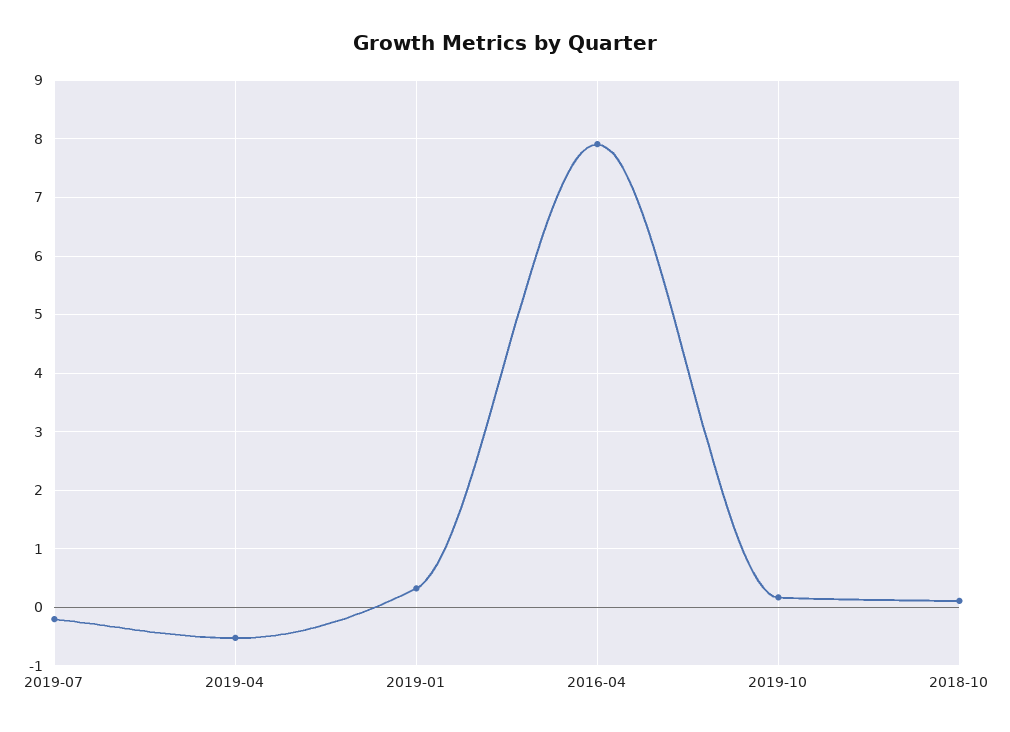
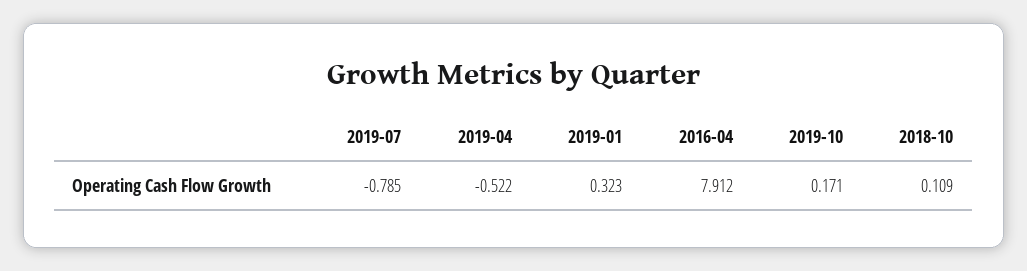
  {
-   "2019-07": -0.2,
+   "2019-07": -0.785,
    "2019-04": -0.522,
    "2019-01": 0.323,
    "2016-04": 7.912,
    "2019-10": 0.171,
    "2018-10": 0.109
  }

